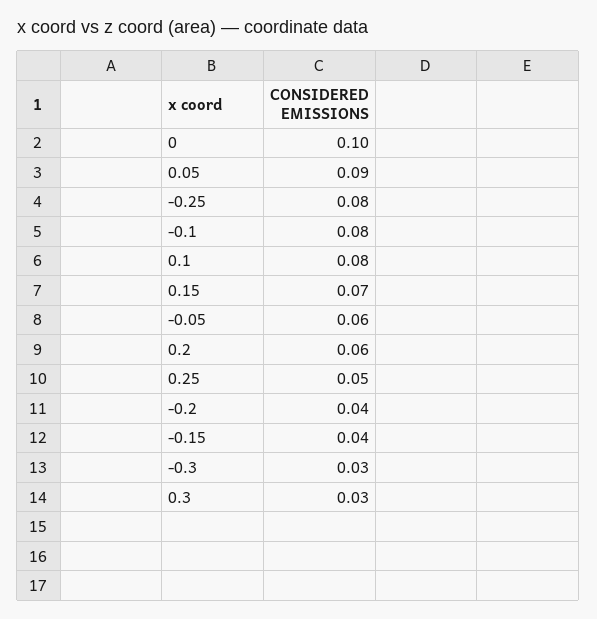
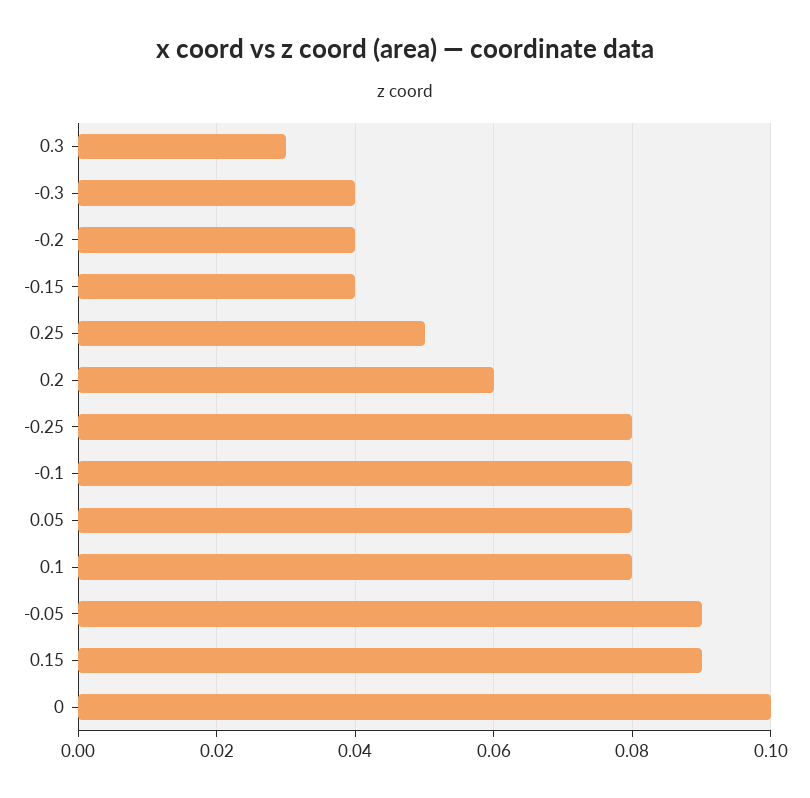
  {
    "0": 0.1,
-   "0.05": 0.09,
+   "0.05": 0.08,
    "-0.25": 0.08,
    "-0.1": 0.08,
    "0.1": 0.08,
-   "0.15": 0.07,
+   "0.15": 0.09,
-   "-0.05": 0.06,
+   "-0.05": 0.09,
    "0.2": 0.06,
    "0.25": 0.05,
    "-0.2": 0.04,
    "-0.15": 0.04,
-   "-0.3": 0.03,
+   "-0.3": 0.04,
    "0.3": 0.03
  }

